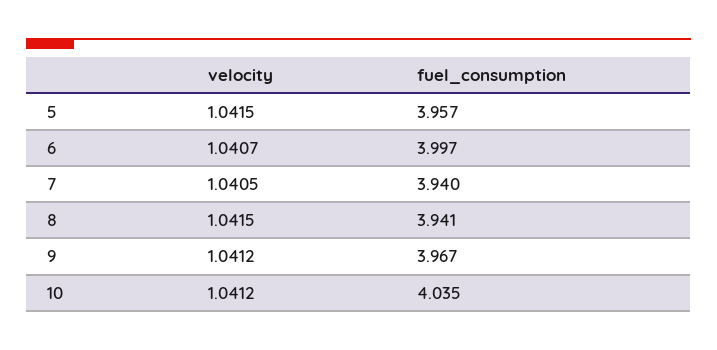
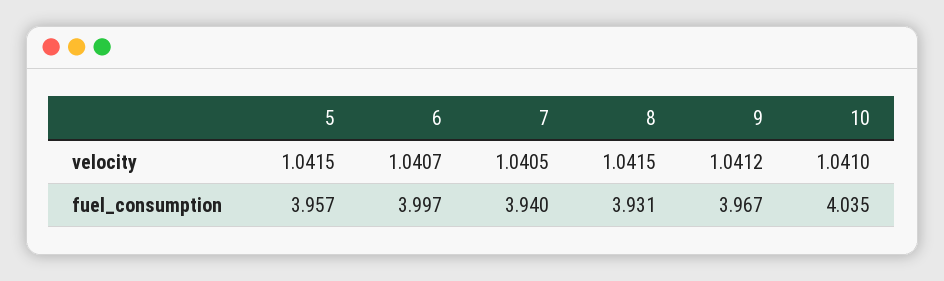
  {
    "velocity": {
      "5": 1.0415,
      "6": 1.0407,
      "7": 1.0405,
      "8": 1.0415,
      "9": 1.0412,
-     "10": 1.0412
+     "10": 1.041
    },
    "fuel_consumption": {
      "5": 3.957,
      "6": 3.997,
      "7": 3.94,
-     "8": 3.941,
+     "8": 3.931,
      "9": 3.967,
      "10": 4.035
    }
  }

